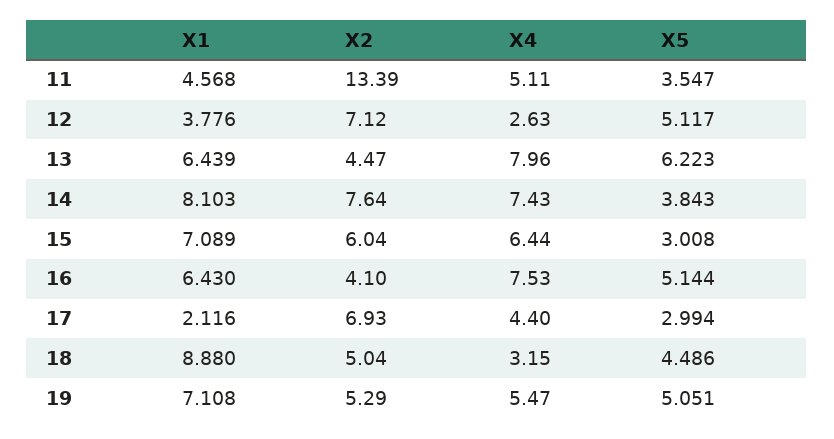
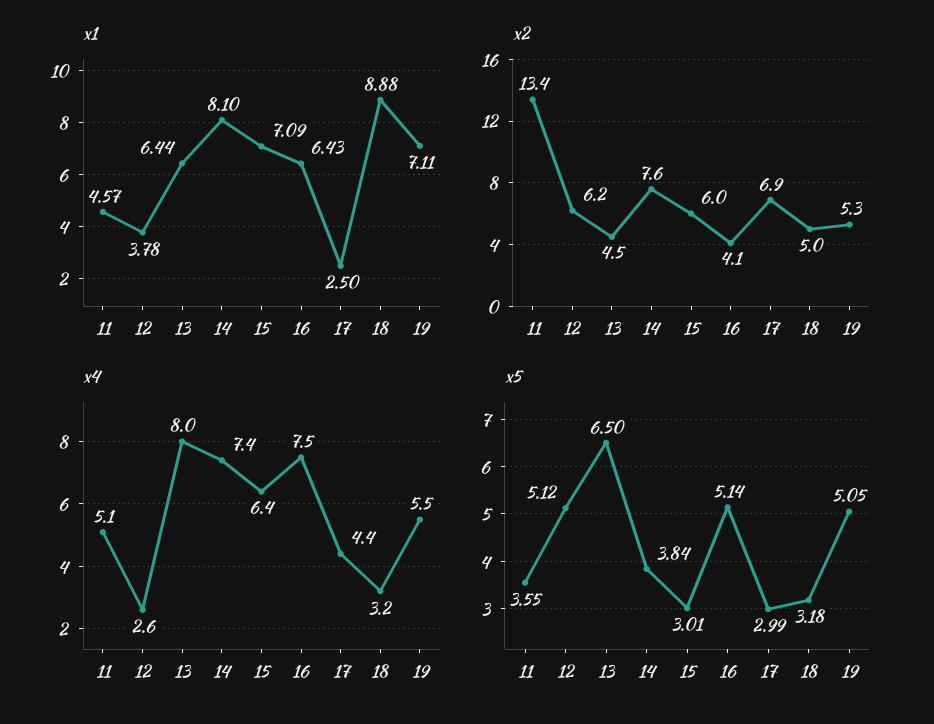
  {
    "X1": {
      "11": 4.568,
      "12": 3.776,
      "13": 6.439,
      "14": 8.103,
      "15": 7.089,
      "16": 6.43,
-     "17": 2.116,
+     "17": 2.5,
      "18": 8.88,
      "19": 7.108
    },
    "X2": {
      "11": 13.39,
-     "12": 7.12,
+     "12": 6.2,
      "13": 4.47,
      "14": 7.64,
      "15": 6.04,
      "16": 4.1,
      "17": 6.93,
      "18": 5.04,
      "19": 5.29
    },
    "X4": {
      "11": 5.11,
      "12": 2.63,
      "13": 7.96,
      "14": 7.43,
      "15": 6.44,
      "16": 7.53,
      "17": 4.4,
      "18": 3.15,
      "19": 5.47
    },
    "X5": {
      "11": 3.547,
      "12": 5.117,
-     "13": 6.223,
+     "13": 6.5,
      "14": 3.843,
      "15": 3.008,
      "16": 5.144,
      "17": 2.994,
-     "18": 4.486,
+     "18": 3.18,
      "19": 5.051
    }
  }

